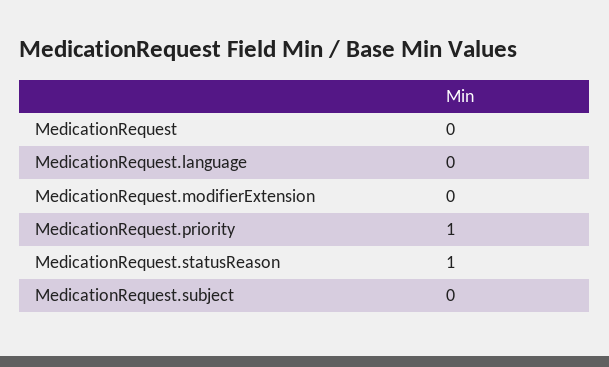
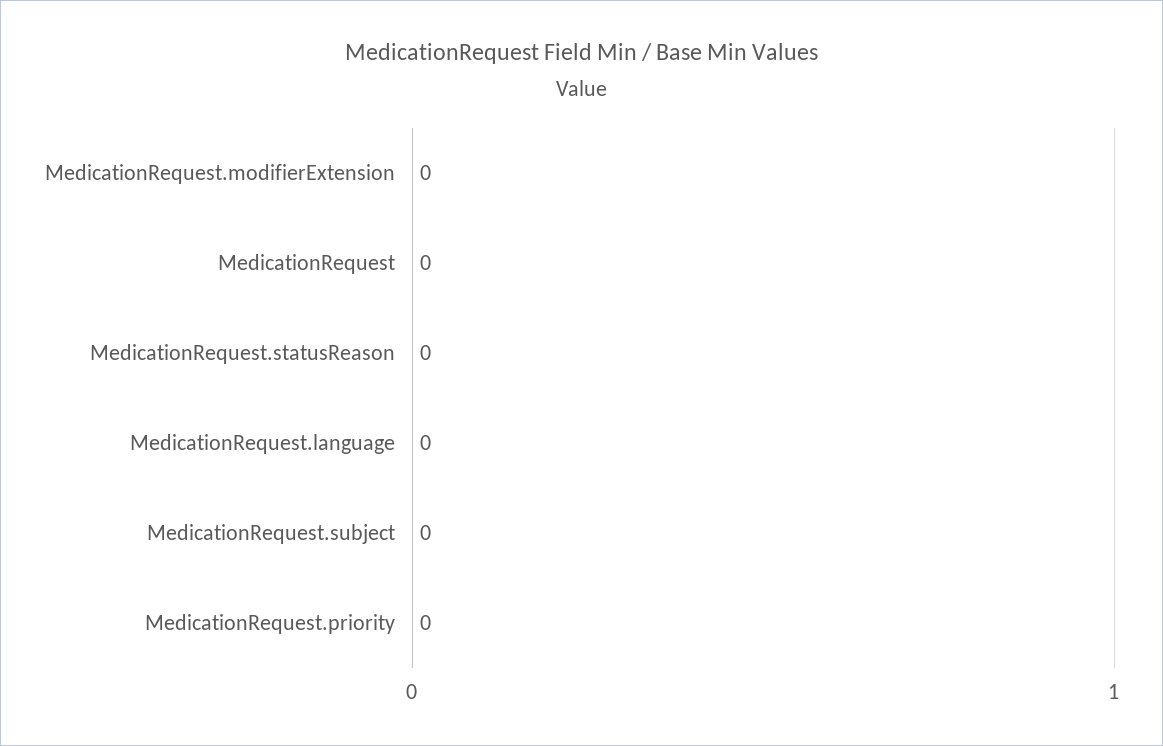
  {
    "MedicationRequest": 0,
    "MedicationRequest.language": 0,
    "MedicationRequest.modifierExtension": 0,
-   "MedicationRequest.priority": 1,
+   "MedicationRequest.priority": 0,
-   "MedicationRequest.statusReason": 1,
+   "MedicationRequest.statusReason": 0,
    "MedicationRequest.subject": 0
  }

